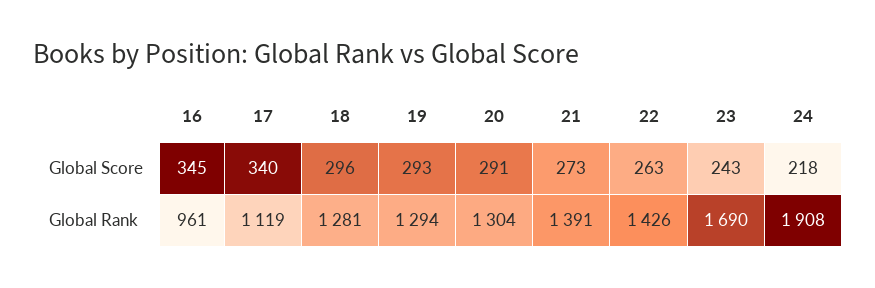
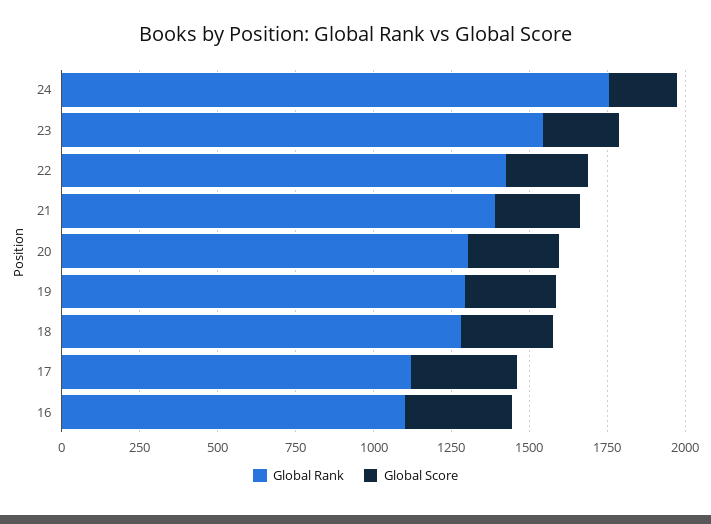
  {
    "Global Score": {
      "16": 345,
      "17": 340,
      "18": 296,
      "19": 293,
      "20": 291,
      "21": 273,
      "22": 263,
      "23": 243,
      "24": 218
    },
    "Global Rank": {
-     "16": 961,
+     "16": 1100,
      "17": 1119,
      "18": 1281,
      "19": 1294,
      "20": 1304,
      "21": 1391,
      "22": 1426,
-     "23": 1690,
+     "23": 1550,
-     "24": 1908
+     "24": 1750
    }
  }

